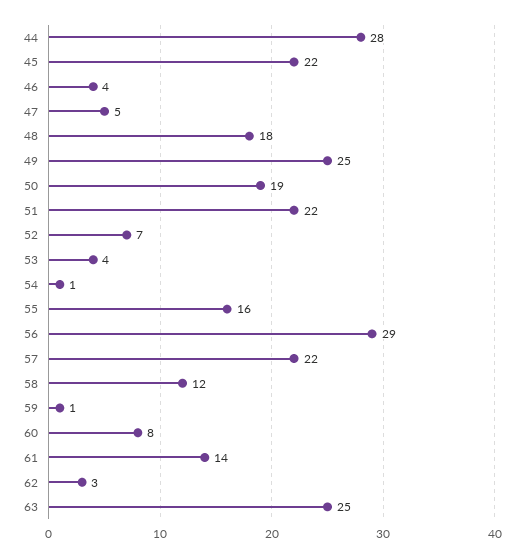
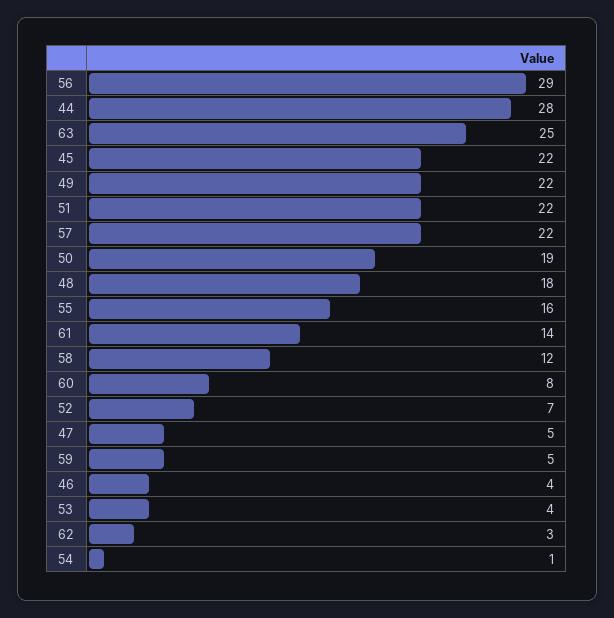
  {
    "44": 28,
    "45": 22,
    "46": 4,
    "47": 5,
    "48": 18,
-   "49": 25,
+   "49": 22,
    "50": 19,
    "51": 22,
    "52": 7,
    "53": 4,
    "54": 1,
    "55": 16,
    "56": 29,
    "57": 22,
    "58": 12,
-   "59": 1,
+   "59": 5,
    "60": 8,
    "61": 14,
    "62": 3,
    "63": 25
  }

